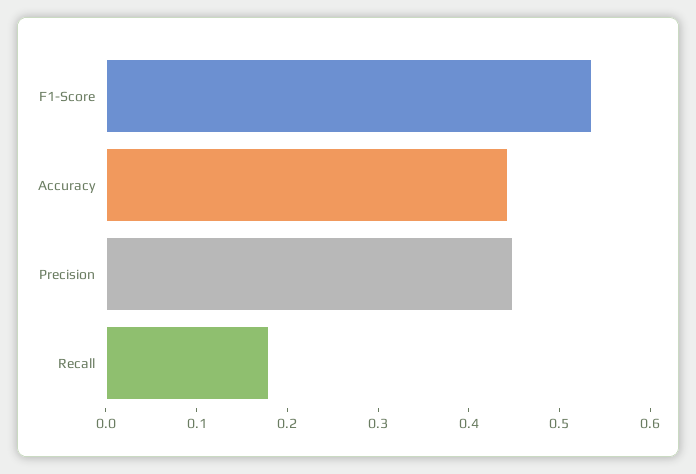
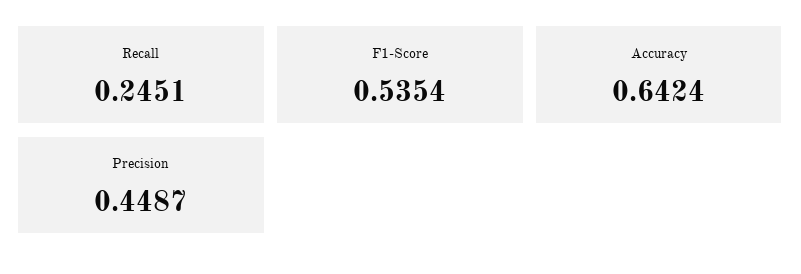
  {
    "F1-Score": 0.5354,
-   "Accuracy": 0.44,
+   "Accuracy": 0.6424,
    "Precision": 0.4487,
-   "Recall": 0.18
+   "Recall": 0.2451
  }

